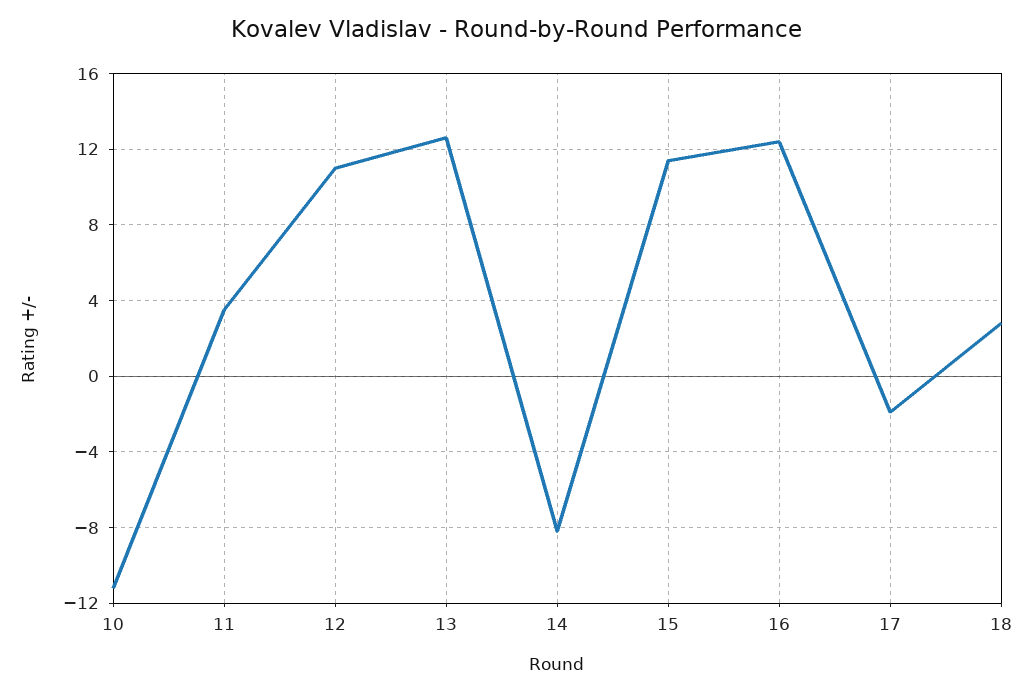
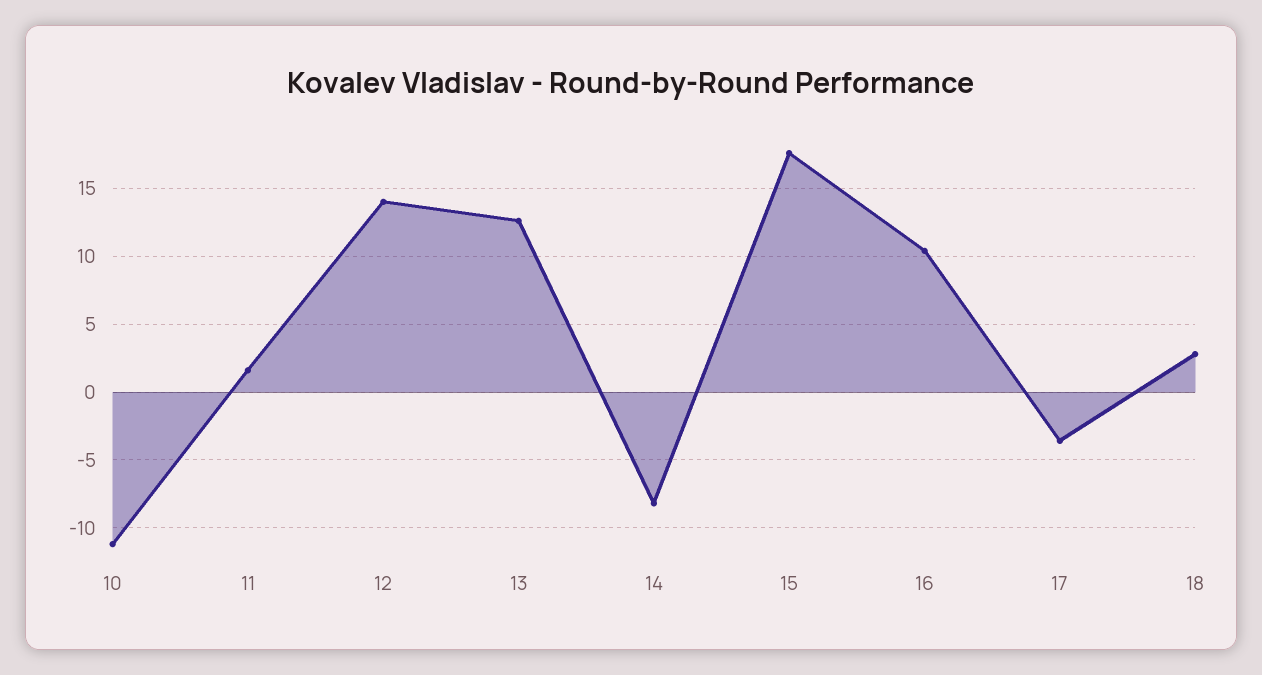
  {
    "10": -11,
-   "11": 3.5,
+   "11": 1.5,
-   "12": 11,
+   "12": 14,
    "13": 12.5,
    "14": -8,
-   "15": 11.5,
+   "15": 17.5,
-   "16": 12.5,
+   "16": 10.5,
-   "17": -2,
+   "17": -3.5,
    "18": 3
  }

